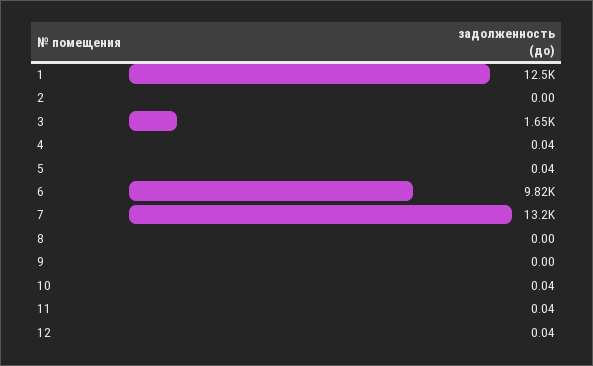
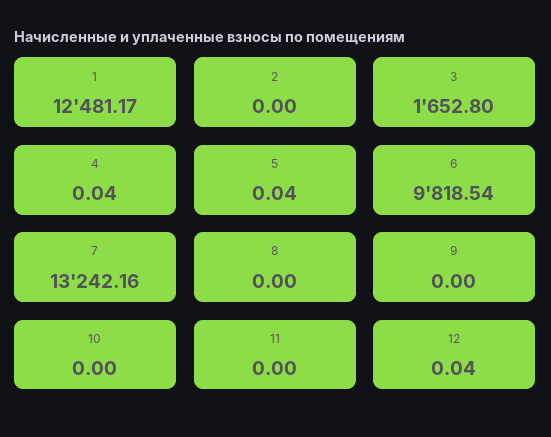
  {
    "1": 12481.17,
    "2": 0,
    "3": 1652.8,
    "4": 0.04,
    "5": 0.04,
    "6": 9818.54,
    "7": 13242.16,
    "8": 0,
    "9": 0,
-   "10": 0.04,
+   "10": 0,
-   "11": 0.04,
+   "11": 0,
    "12": 0.04
  }

